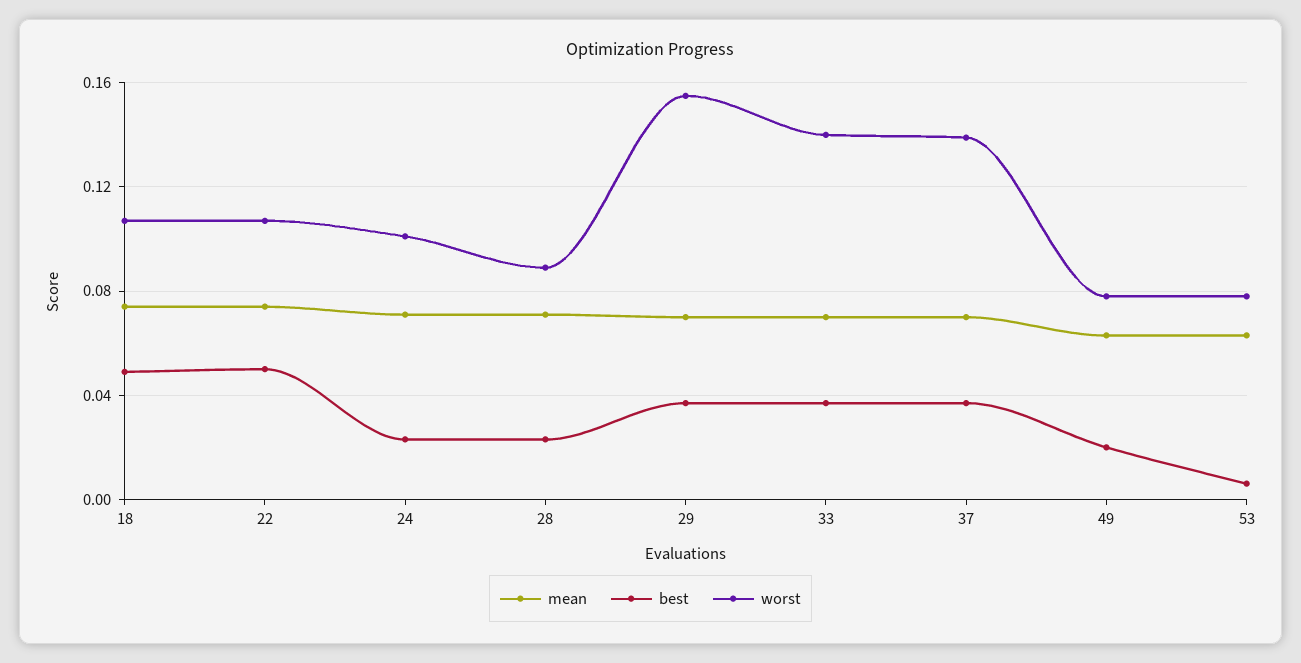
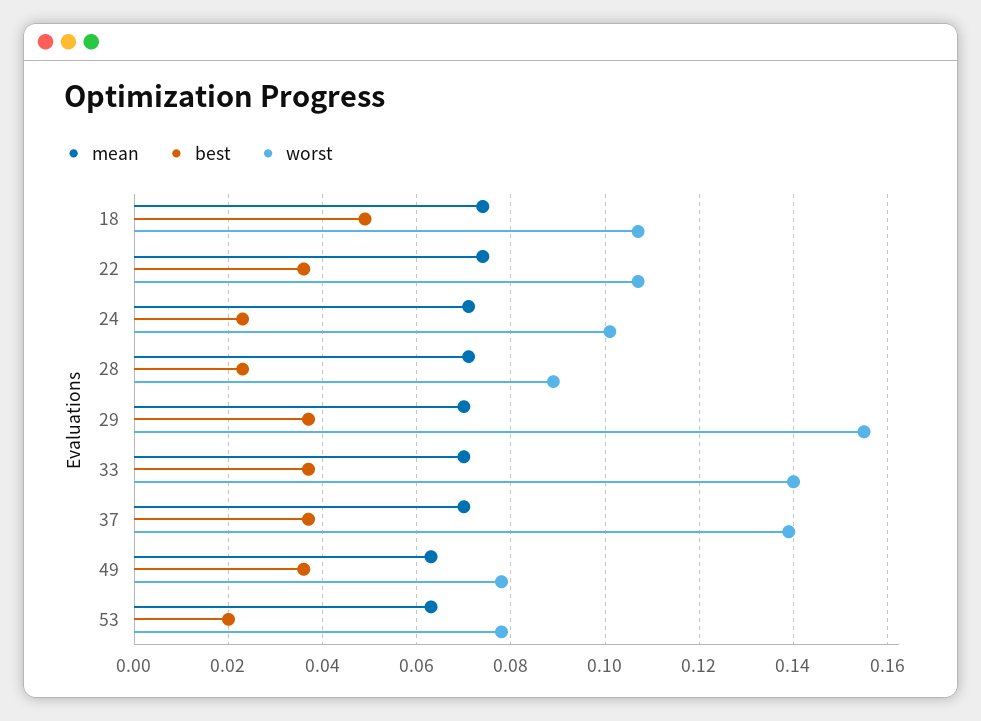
  {
    "mean": {
      "18": 0.075,
      "22": 0.075,
      "24": 0.07,
      "28": 0.07,
      "29": 0.07,
      "33": 0.07,
      "37": 0.07,
      "49": 0.065,
      "53": 0.065
    },
    "best": {
      "18": 0.05,
-     "22": 0.05,
+     "22": 0.035,
      "24": 0.025,
      "28": 0.025,
      "29": 0.035,
      "33": 0.035,
      "37": 0.035,
-     "49": 0.02,
+     "49": 0.035,
-     "53": 0.005
+     "53": 0.02
    },
    "worst": {
      "18": 0.105,
      "22": 0.105,
      "24": 0.1,
      "28": 0.09,
      "29": 0.155,
      "33": 0.14,
      "37": 0.14,
      "49": 0.08,
      "53": 0.08
    }
  }

